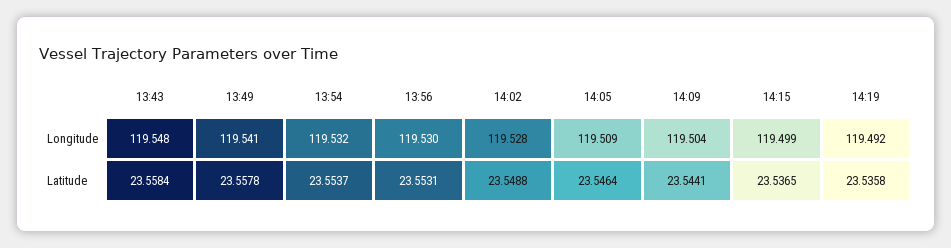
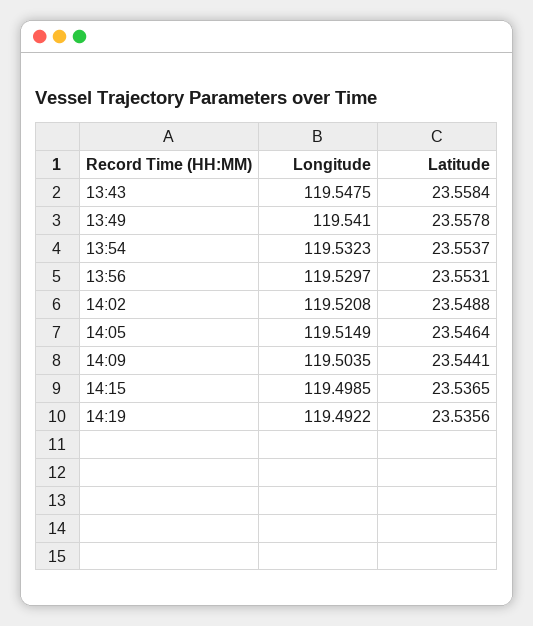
  {
    "13:43": {
      "Longitude": 119.5475,
      "Latitude": 23.5584
    },
    "13:49": {
      "Longitude": 119.541,
      "Latitude": 23.5578
    },
    "13:54": {
      "Longitude": 119.5323,
      "Latitude": 23.5537
    },
    "13:56": {
      "Longitude": 119.5297,
      "Latitude": 23.5531
    },
    "14:02": {
-     "Longitude": 119.528,
+     "Longitude": 119.5208,
      "Latitude": 23.5488
    },
    "14:05": {
-     "Longitude": 119.509,
+     "Longitude": 119.5149,
      "Latitude": 23.5464
    },
    "14:09": {
      "Longitude": 119.5035,
      "Latitude": 23.5441
    },
    "14:15": {
      "Longitude": 119.4985,
      "Latitude": 23.5365
    },
    "14:19": {
      "Longitude": 119.4922,
-     "Latitude": 23.5358
+     "Latitude": 23.5356
    }
  }

